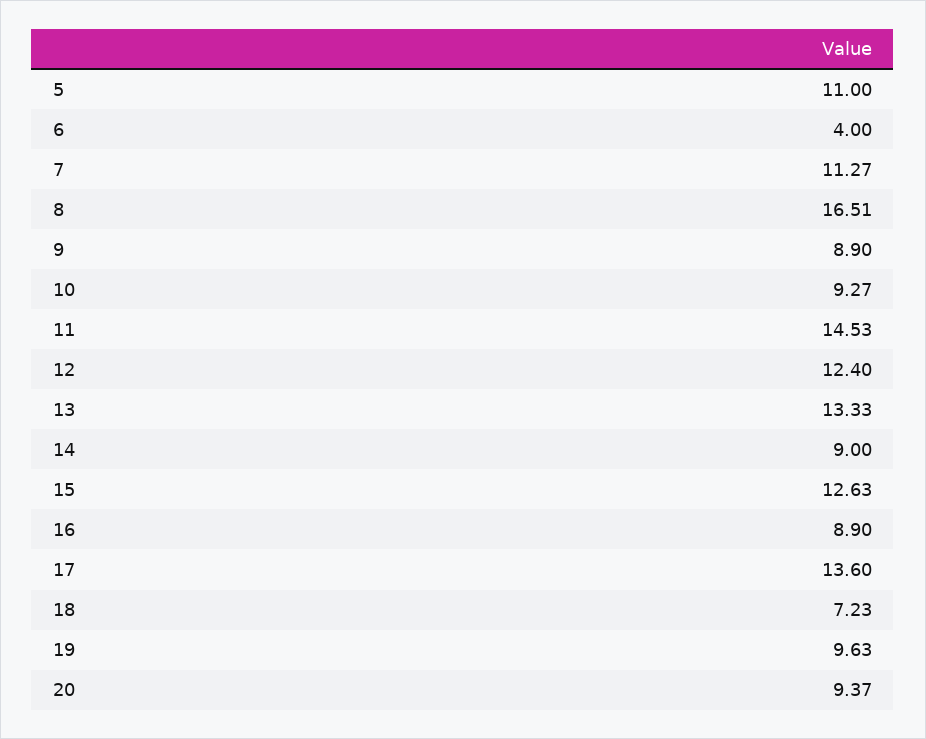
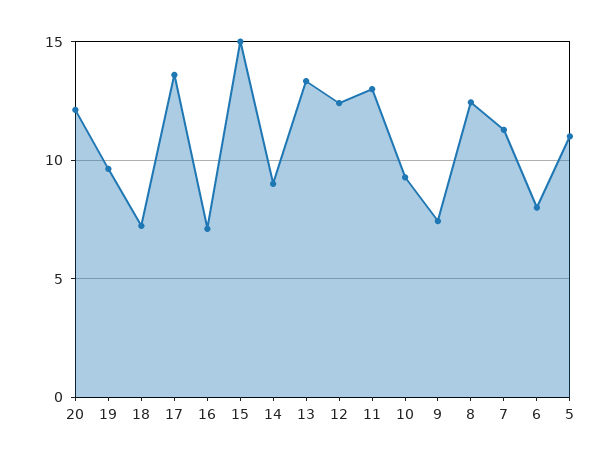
  {
    "5": 11,
-   "6": 4,
+   "6": 8,
    "7": 11.27,
-   "8": 16.51,
+   "8": 12.5,
-   "9": 8.9,
+   "9": 7.5,
    "10": 9.27,
-   "11": 14.53,
+   "11": 13,
    "12": 12.4,
    "13": 13.33,
    "14": 9,
-   "15": 12.63,
+   "15": 15,
-   "16": 8.9,
+   "16": 7,
    "17": 13.6,
    "18": 7.23,
    "19": 9.63,
-   "20": 9.37
+   "20": 12
  }

